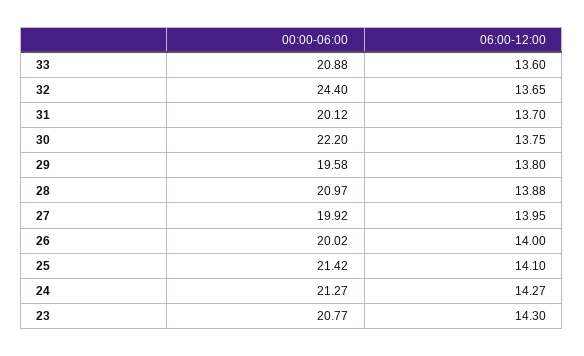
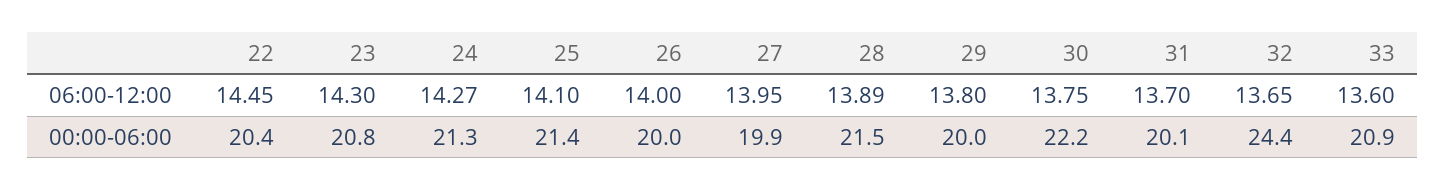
  {
    "00:00-06:00": {
      "33": 20.88,
      "32": 24.4,
      "31": 20.12,
      "30": 22.2,
-     "29": 19.58,
+     "29": 20,
-     "28": 20.97,
+     "28": 21.5,
      "27": 19.92,
      "26": 20.02,
      "25": 21.42,
      "24": 21.27,
-     "23": 20.77
+     "23": 20.77,
+     "22": 20.4
    },
    "06:00-12:00": {
      "33": 13.6,
      "32": 13.65,
      "31": 13.7,
      "30": 13.75,
      "29": 13.8,
-     "28": 13.88,
+     "28": 13.89,
      "27": 13.95,
      "26": 14,
      "25": 14.1,
      "24": 14.27,
-     "23": 14.3
+     "23": 14.3,
+     "22": 14.45
    }
  }

